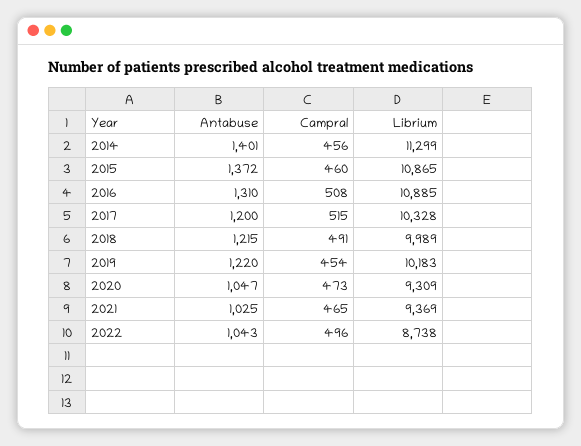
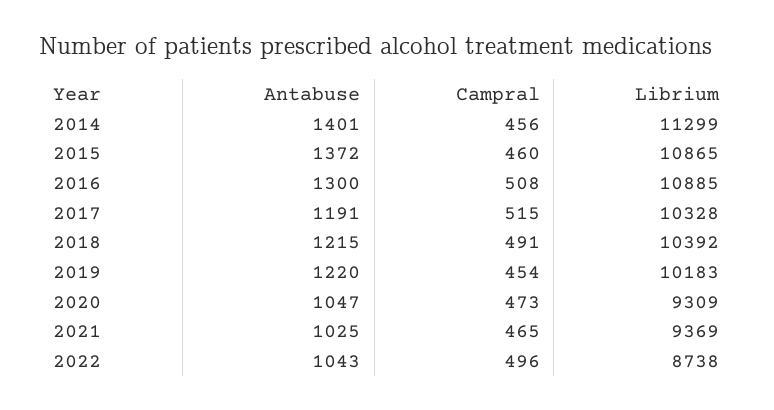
  {
    "Antabuse": {
      "2014": 1401,
      "2015": 1372,
-     "2016": 1310,
+     "2016": 1300,
-     "2017": 1200,
+     "2017": 1191,
      "2018": 1215,
      "2019": 1220,
      "2020": 1047,
      "2021": 1025,
      "2022": 1043
    },
    "Campral": {
      "2014": 456,
      "2015": 460,
      "2016": 508,
      "2017": 515,
      "2018": 491,
      "2019": 454,
      "2020": 473,
      "2021": 465,
      "2022": 496
    },
    "Librium": {
      "2014": 11299,
      "2015": 10865,
      "2016": 10885,
      "2017": 10328,
-     "2018": 9989,
+     "2018": 10392,
      "2019": 10183,
      "2020": 9309,
      "2021": 9369,
      "2022": 8738
    }
  }

